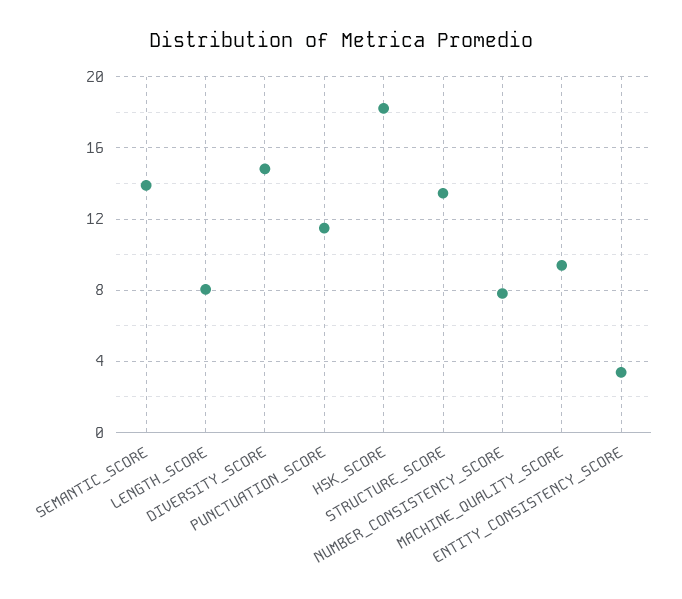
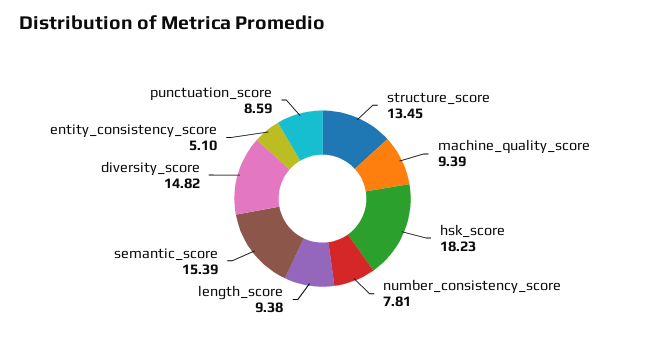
  {
-   "SEMANTIC_SCORE": 14,
+   "SEMANTIC_SCORE": 15.39,
-   "LENGTH_SCORE": 8,
+   "LENGTH_SCORE": 9.38,
    "DIVERSITY_SCORE": 14.82,
-   "PUNCTUATION_SCORE": 11.5,
+   "PUNCTUATION_SCORE": 8.59,
    "HSK_SCORE": 18.23,
    "STRUCTURE_SCORE": 13.45,
    "NUMBER_CONSISTENCY_SCORE": 7.81,
    "MACHINE_QUALITY_SCORE": 9.39,
-   "ENTITY_CONSISTENCY_SCORE": 3.5
+   "ENTITY_CONSISTENCY_SCORE": 5.1
  }

